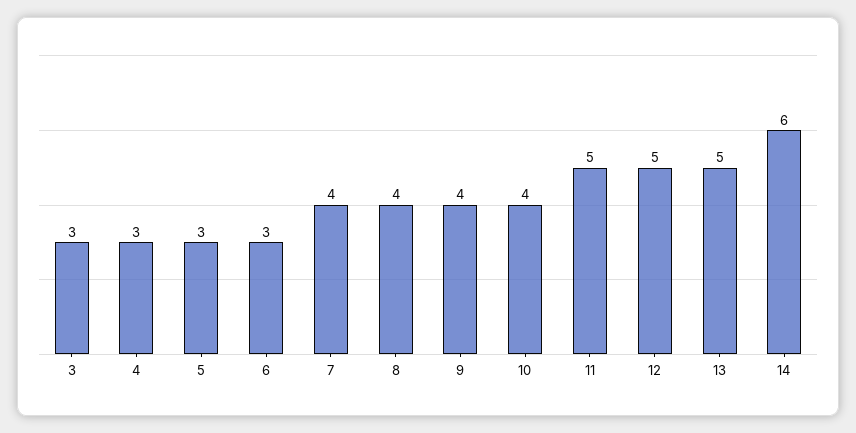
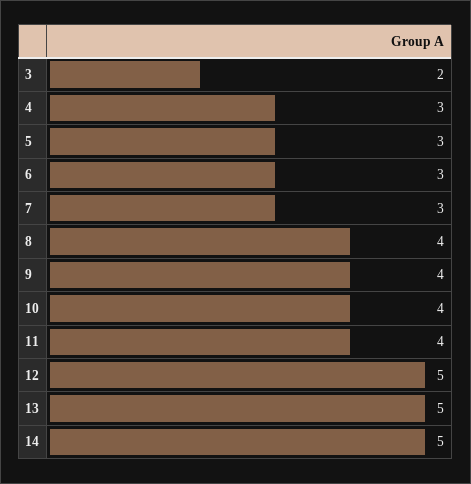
  {
-   "3": 3,
+   "3": 2,
    "4": 3,
    "5": 3,
    "6": 3,
-   "7": 4,
+   "7": 3,
    "8": 4,
    "9": 4,
    "10": 4,
-   "11": 5,
+   "11": 4,
    "12": 5,
    "13": 5,
-   "14": 6
+   "14": 5
  }

